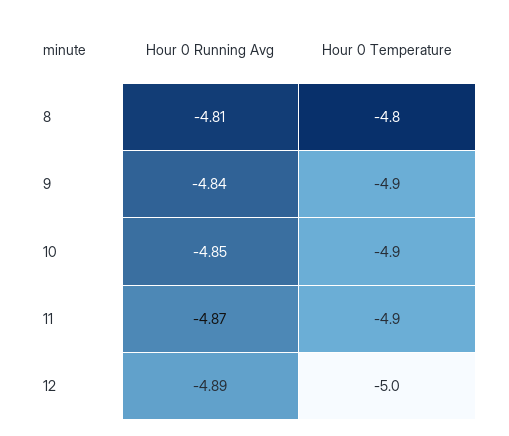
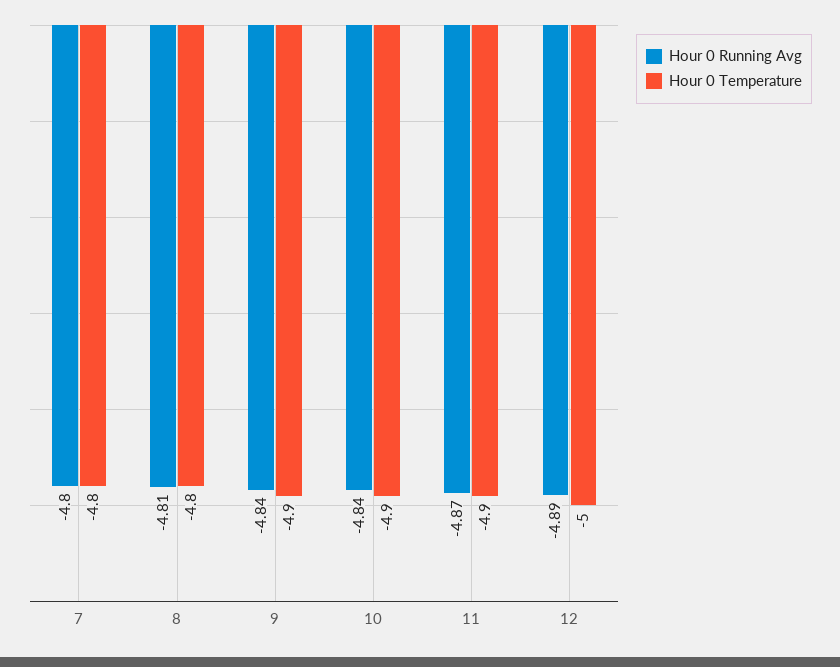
  {
    "Hour 0 Running Avg": {
      "8": -4.81,
      "9": -4.84,
-     "10": -4.85,
+     "10": -4.84,
      "11": -4.87,
-     "12": -4.89
+     "12": -4.89,
+     "7": -4.8
    },
    "Hour 0 Temperature": {
      "8": -4.8,
      "9": -4.9,
      "10": -4.9,
      "11": -4.9,
-     "12": -5
+     "12": -5,
+     "7": -4.8
    }
  }

